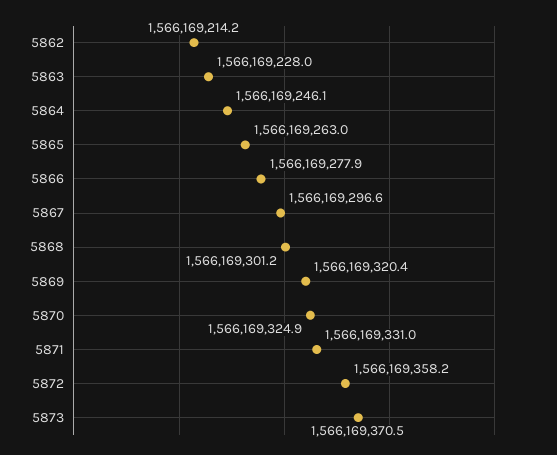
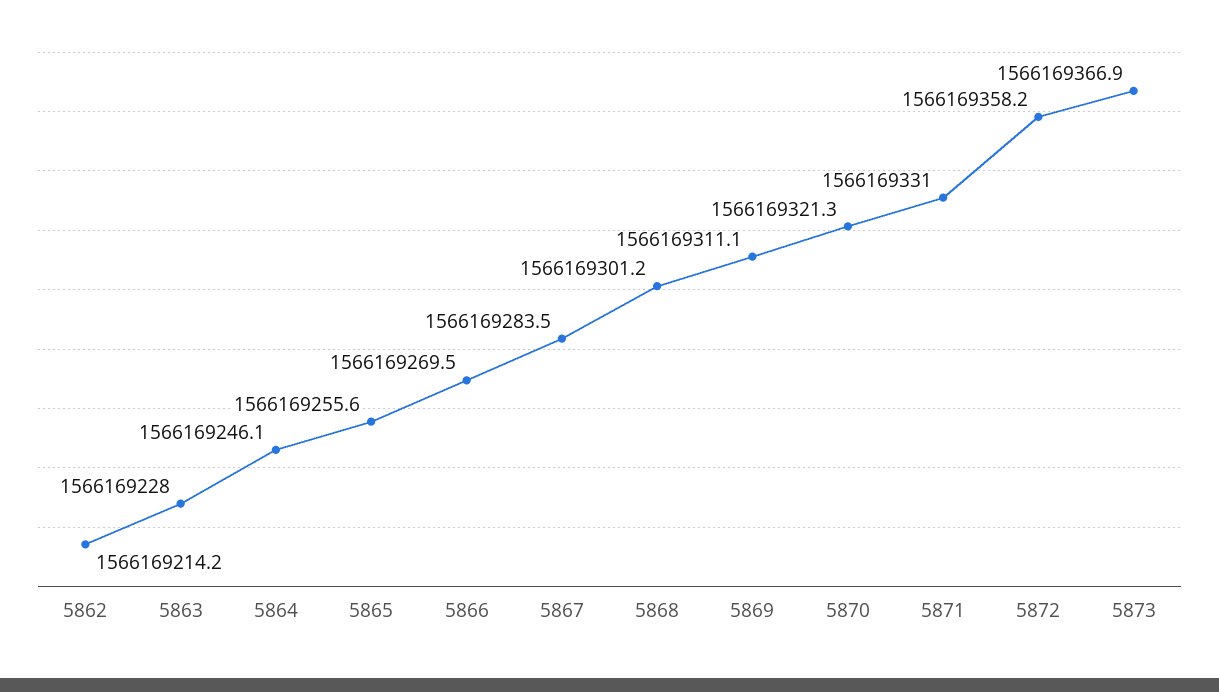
  {
    "5862": 1566169214.2,
    "5863": 1566169228,
    "5864": 1566169246.1,
-   "5865": 1566169263,
+   "5865": 1566169255.6,
-   "5866": 1566169277.9,
+   "5866": 1566169269.5,
-   "5867": 1566169296.6,
+   "5867": 1566169283.5,
    "5868": 1566169301.2,
-   "5869": 1566169320.4,
+   "5869": 1566169311.1,
-   "5870": 1566169324.9,
+   "5870": 1566169321.3,
    "5871": 1566169331,
    "5872": 1566169358.2,
-   "5873": 1566169370.5
+   "5873": 1566169366.9
  }

